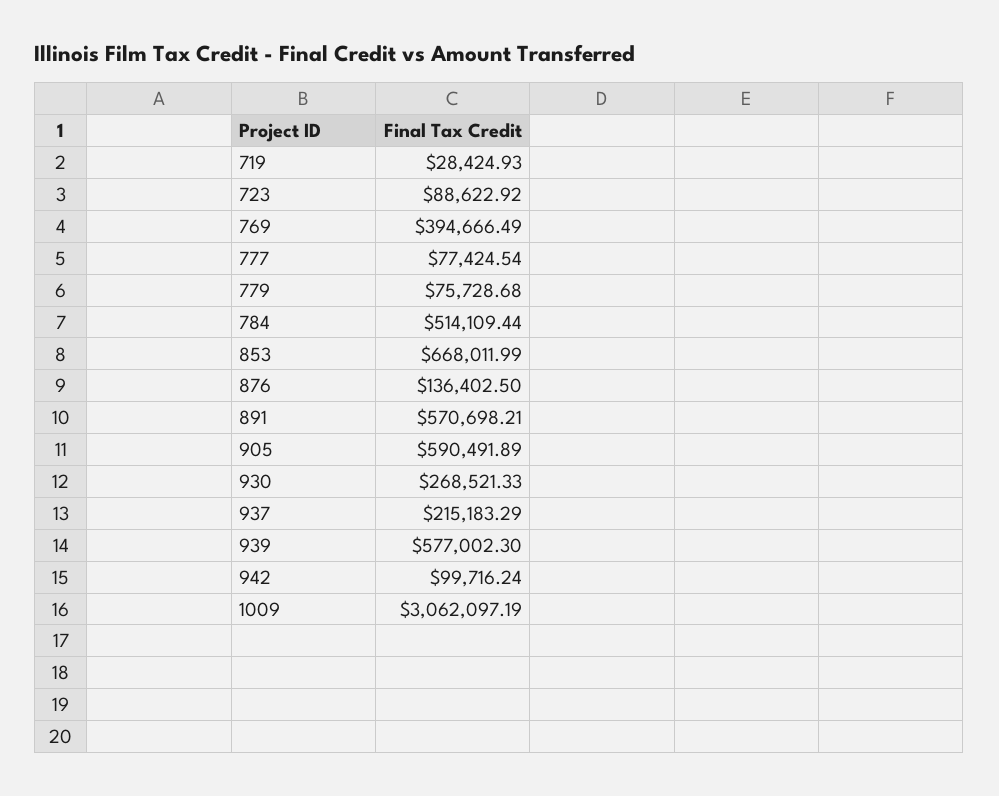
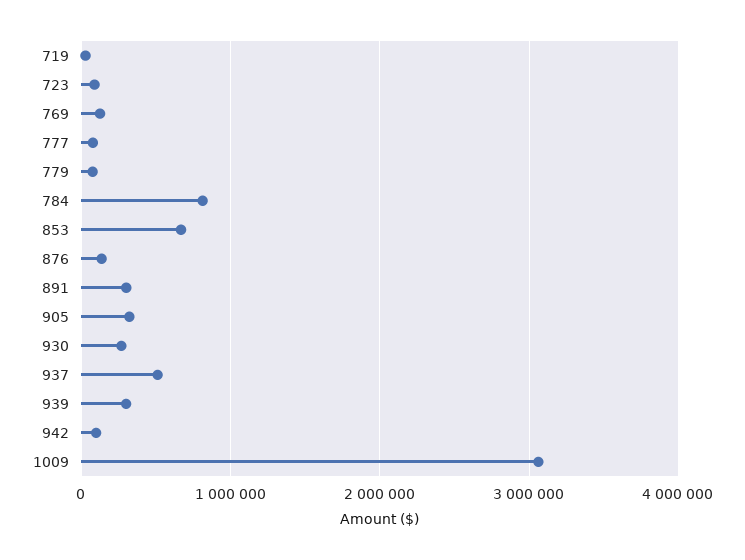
  {
    "719": 28424.93,
    "723": 88622.92,
-   "769": 394666.49,
+   "769": 100000,
    "777": 77424.54,
    "779": 75728.68,
-   "784": 514109.44,
+   "784": 800000,
    "853": 668011.99,
    "876": 136402.5,
-   "891": 570698.21,
+   "891": 300000,
-   "905": 590491.89,
+   "905": 300000,
    "930": 268521.33,
-   "937": 215183.29,
+   "937": 500000,
-   "939": 577002.3,
+   "939": 300000,
    "942": 99716.24,
    "1009": 3062097.19
  }

